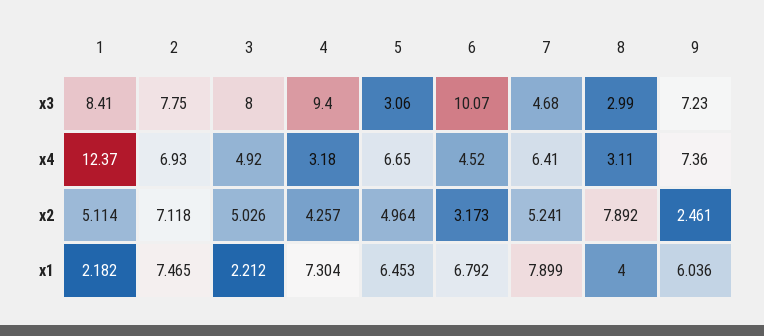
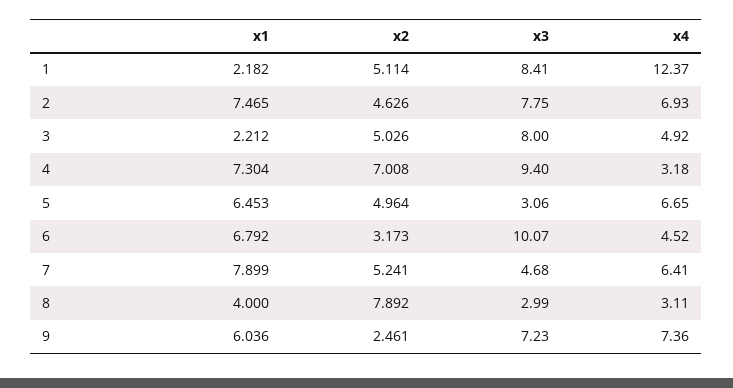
  {
    "1": {
      "x3": 8.41,
      "x4": 12.37,
      "x2": 5.114,
      "x1": 2.182
    },
    "2": {
      "x3": 7.75,
      "x4": 6.93,
-     "x2": 7.118,
+     "x2": 4.626,
      "x1": 7.465
    },
    "3": {
      "x3": 8,
      "x4": 4.92,
      "x2": 5.026,
      "x1": 2.212
    },
    "4": {
      "x3": 9.4,
      "x4": 3.18,
-     "x2": 4.257,
+     "x2": 7.008,
      "x1": 7.304
    },
    "5": {
      "x3": 3.06,
      "x4": 6.65,
      "x2": 4.964,
      "x1": 6.453
    },
    "6": {
      "x3": 10.07,
      "x4": 4.52,
      "x2": 3.173,
      "x1": 6.792
    },
    "7": {
      "x3": 4.68,
      "x4": 6.41,
      "x2": 5.241,
      "x1": 7.899
    },
    "8": {
      "x3": 2.99,
      "x4": 3.11,
      "x2": 7.892,
      "x1": 4
    },
    "9": {
      "x3": 7.23,
      "x4": 7.36,
      "x2": 2.461,
      "x1": 6.036
    }
  }

